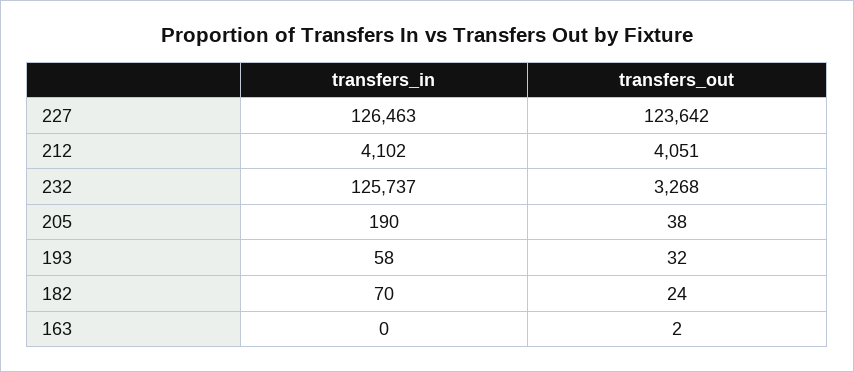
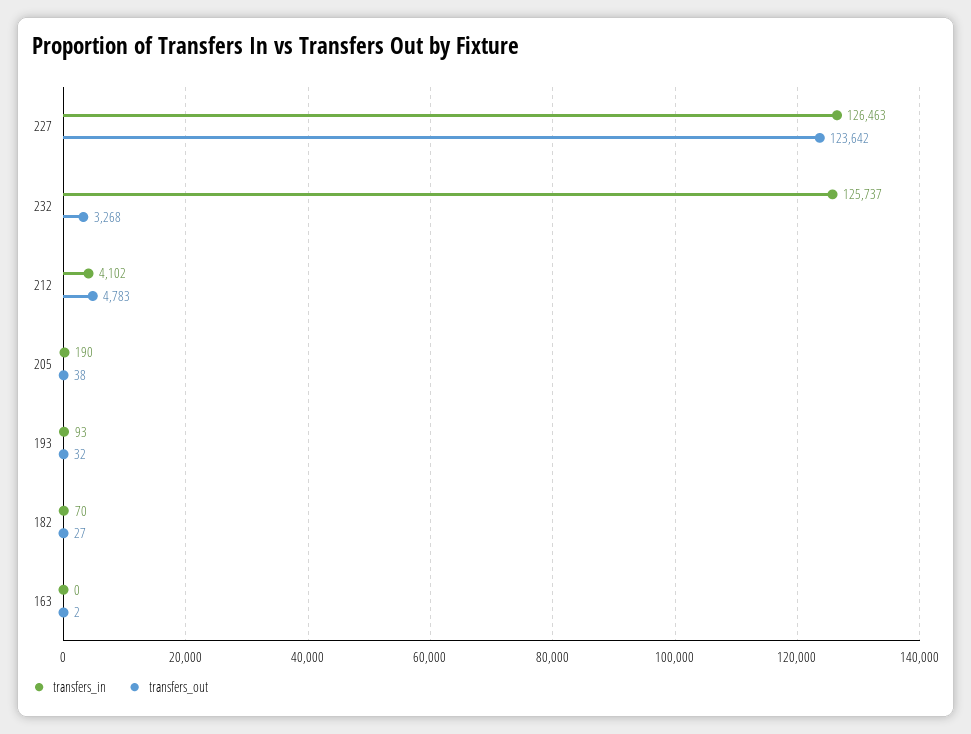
  {
    "transfers_in": {
      "227": 126463,
      "212": 4102,
      "232": 125737,
      "205": 190,
-     "193": 58,
+     "193": 93,
      "182": 70,
      "163": 0
    },
    "transfers_out": {
      "227": 123642,
-     "212": 4051,
+     "212": 4783,
      "232": 3268,
      "205": 38,
      "193": 32,
-     "182": 24,
+     "182": 27,
      "163": 2
    }
  }

